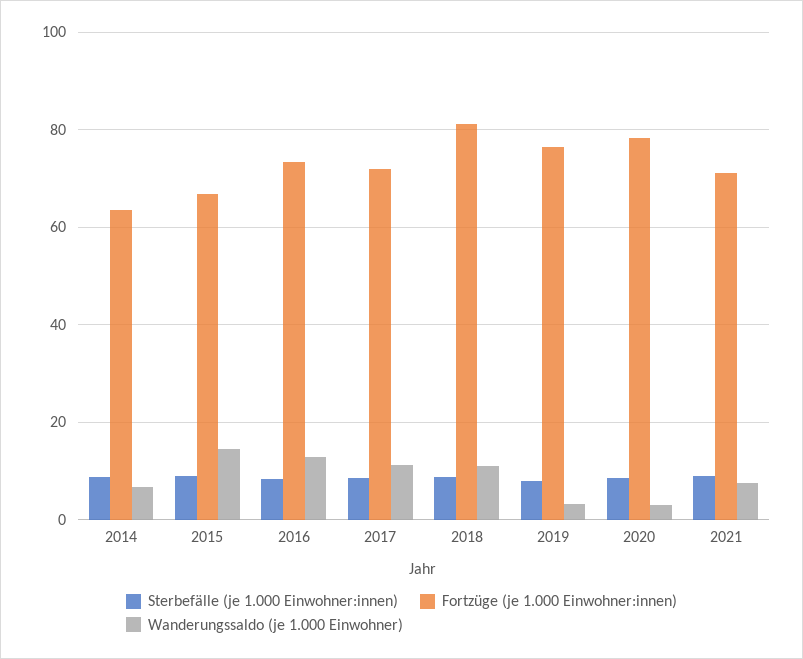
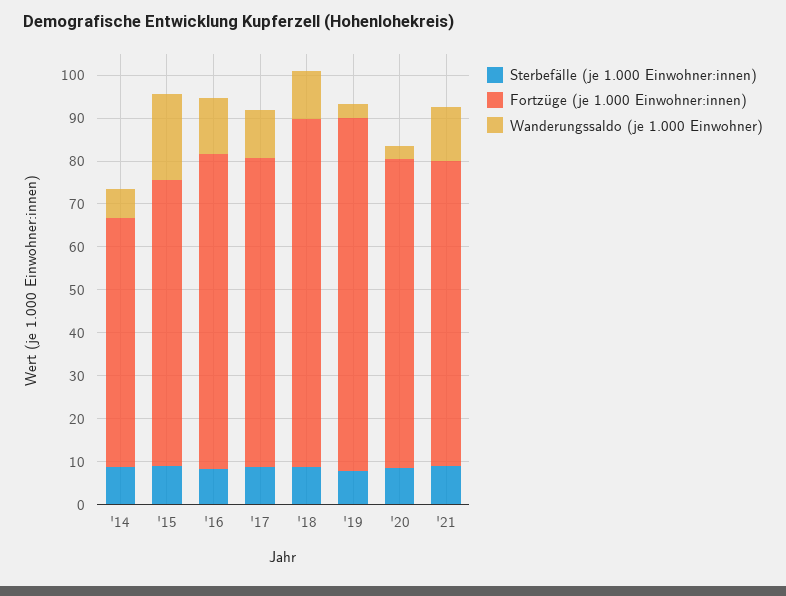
  {
    "Sterbefälle (je 1.000 Einwohner:innen)": {
      "2014": 8,
      "2015": 8,
      "2016": 8,
      "2017": 8,
      "2018": 8,
      "2019": 8,
      "2020": 8,
      "2021": 8
    },
    "Fortzüge (je 1.000 Einwohner:innen)": {
-     "2014": 64,
+     "2014": 58,
      "2015": 66,
      "2016": 74,
      "2017": 72,
      "2018": 82,
-     "2019": 76,
+     "2019": 82,
-     "2020": 78,
+     "2020": 72,
      "2021": 72
    },
    "Wanderungssaldo (je 1.000 Einwohner)": {
      "2014": 6,
-     "2015": 14,
+     "2015": 20,
      "2016": 12,
      "2017": 12,
      "2018": 12,
      "2019": 4,
      "2020": 4,
-     "2021": 8
+     "2021": 12
    }
  }

